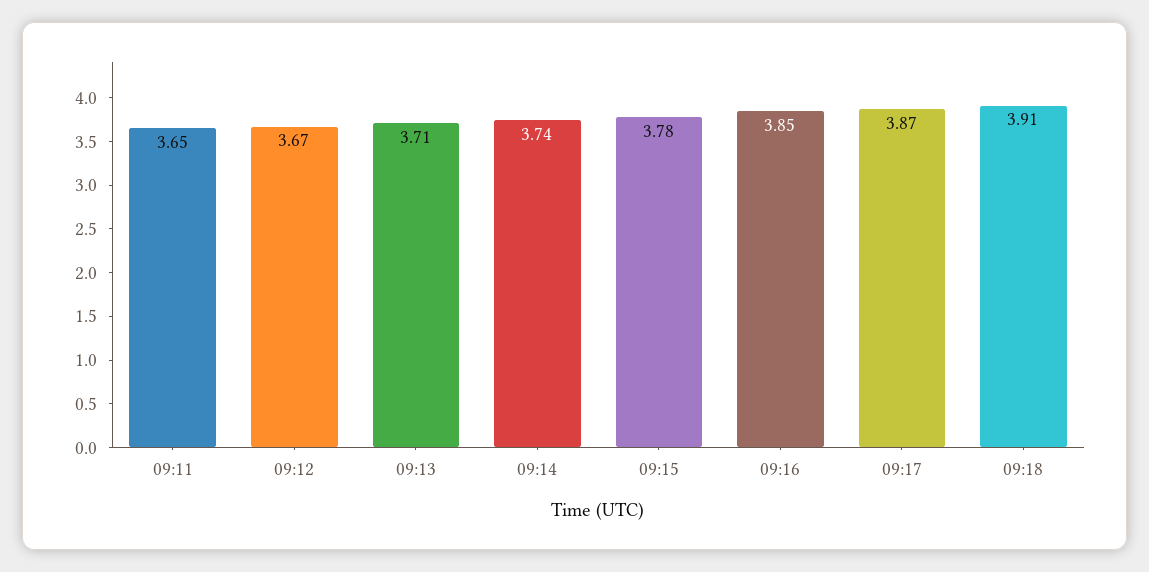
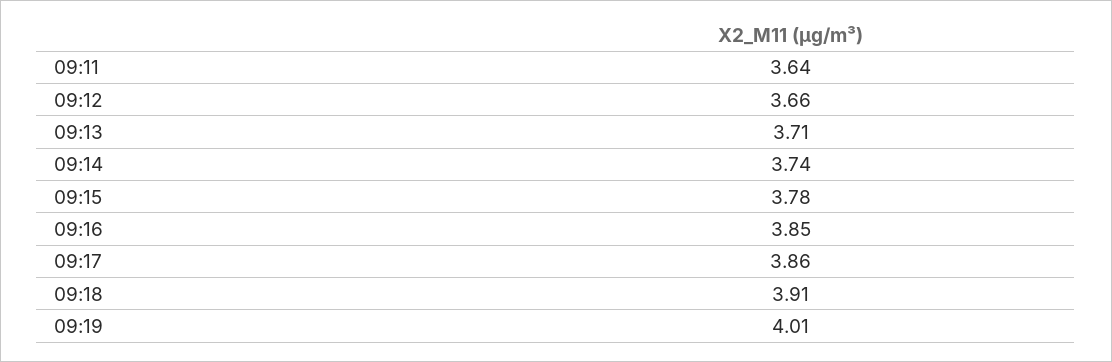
  {
-   "09:11": 3.65,
+   "09:11": 3.64,
-   "09:12": 3.67,
+   "09:12": 3.66,
    "09:13": 3.71,
    "09:14": 3.74,
    "09:15": 3.78,
    "09:16": 3.85,
-   "09:17": 3.87,
+   "09:17": 3.86,
-   "09:18": 3.91
+   "09:18": 3.91,
+   "09:19": 4.01
  }

